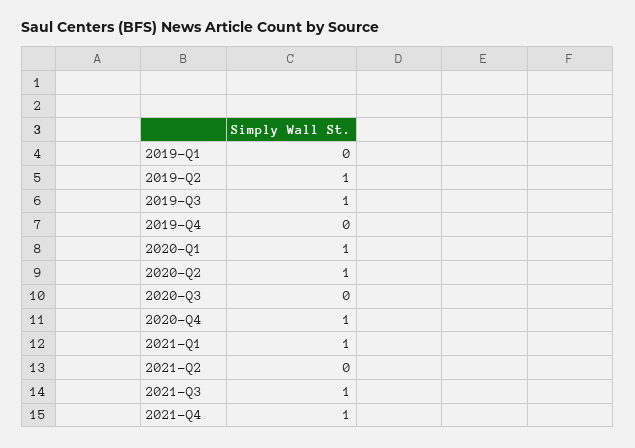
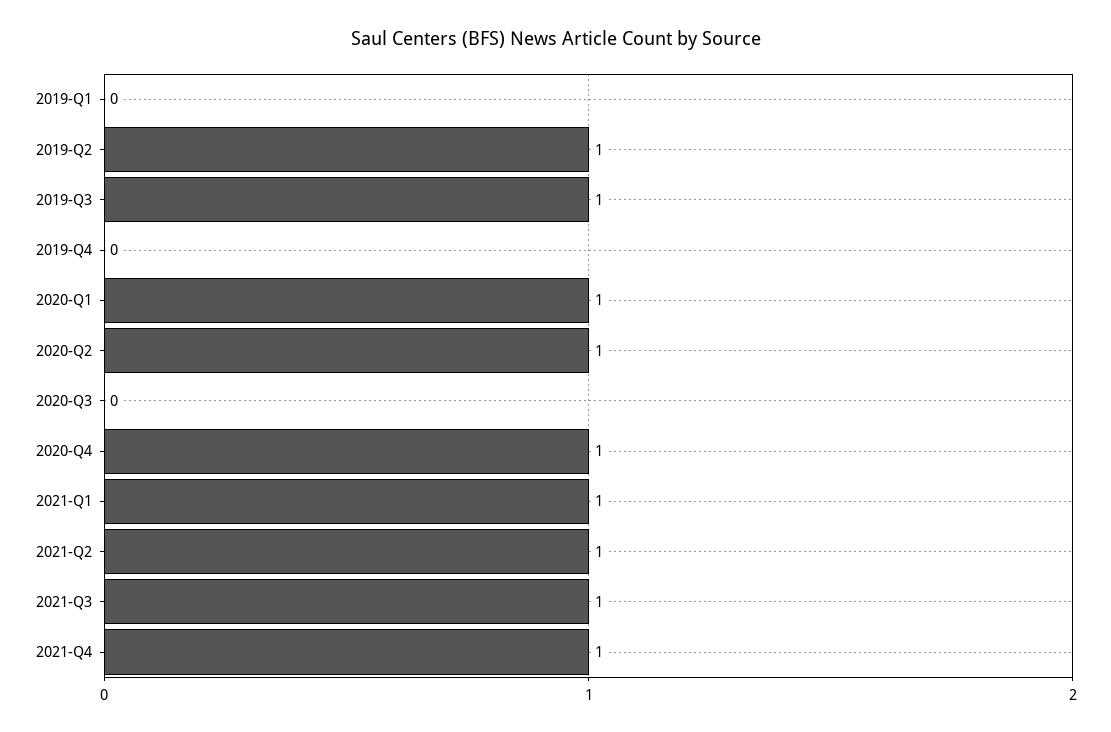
  {
    "2019-Q1": 0,
    "2019-Q2": 1,
    "2019-Q3": 1,
    "2019-Q4": 0,
    "2020-Q1": 1,
    "2020-Q2": 1,
    "2020-Q3": 0,
    "2020-Q4": 1,
    "2021-Q1": 1,
-   "2021-Q2": 0,
+   "2021-Q2": 1,
    "2021-Q3": 1,
    "2021-Q4": 1
  }

